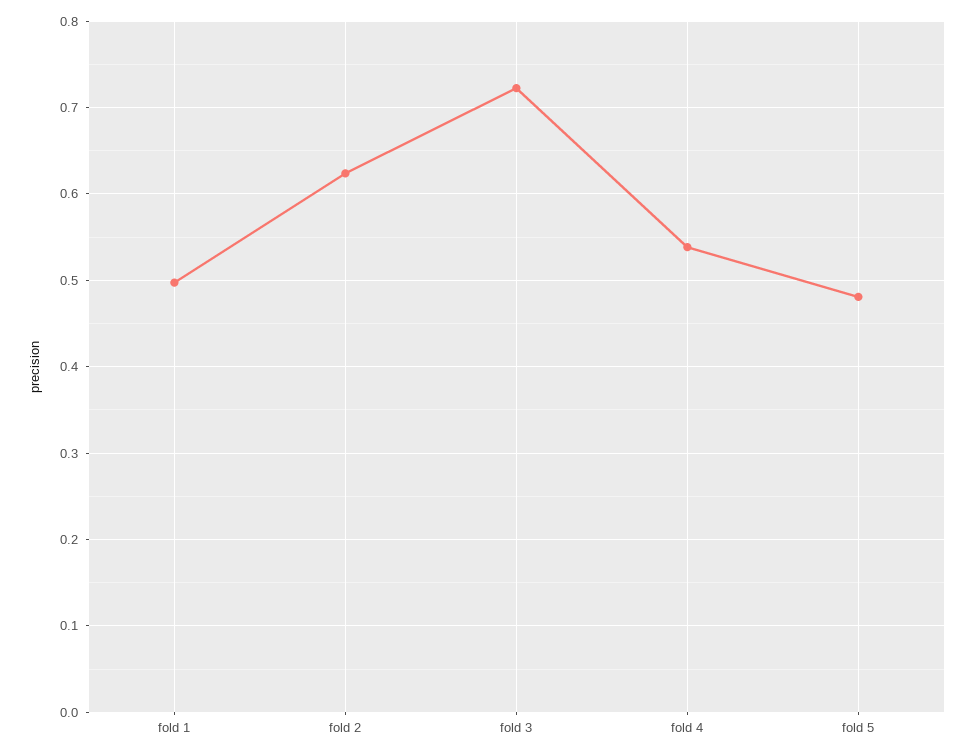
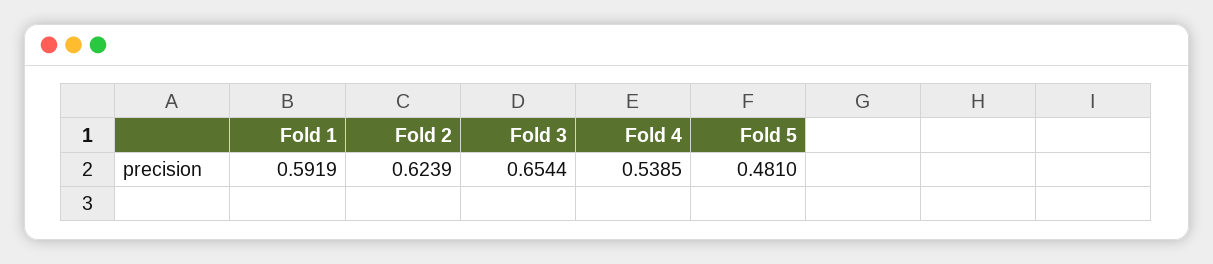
  {
-   "fold 1": 0.5,
+   "fold 1": 0.5919,
    "fold 2": 0.6239,
-   "fold 3": 0.72,
+   "fold 3": 0.6544,
    "fold 4": 0.5385,
    "fold 5": 0.481
  }

